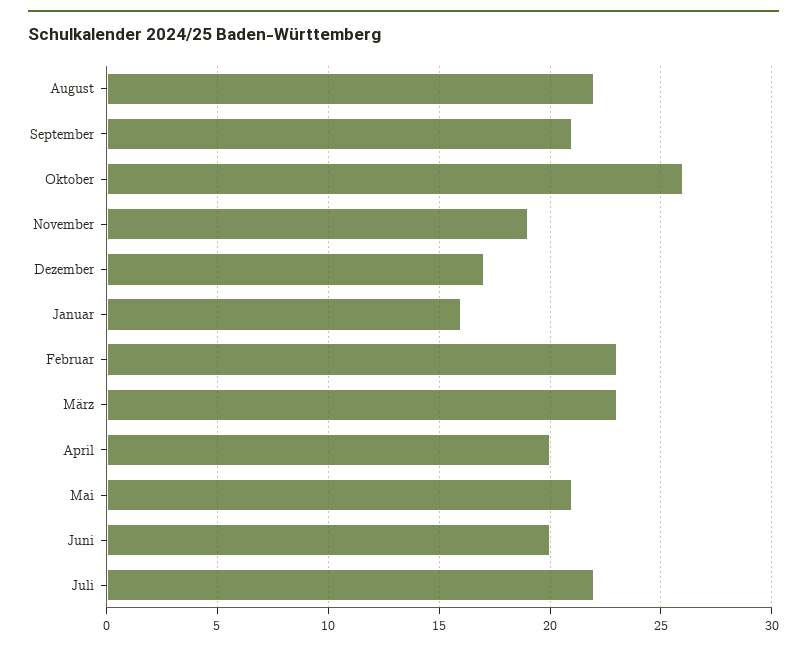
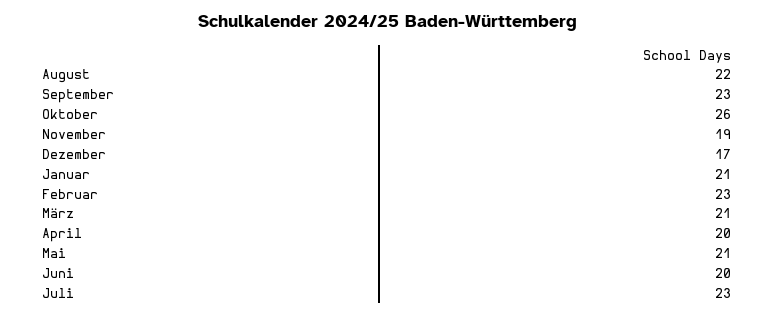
  {
    "August": 22,
-   "September": 21,
+   "September": 23,
    "Oktober": 26,
    "November": 19,
    "Dezember": 17,
-   "Januar": 16,
+   "Januar": 21,
    "Februar": 23,
-   "März": 23,
+   "März": 21,
    "April": 20,
    "Mai": 21,
    "Juni": 20,
-   "Juli": 22
+   "Juli": 23
  }

